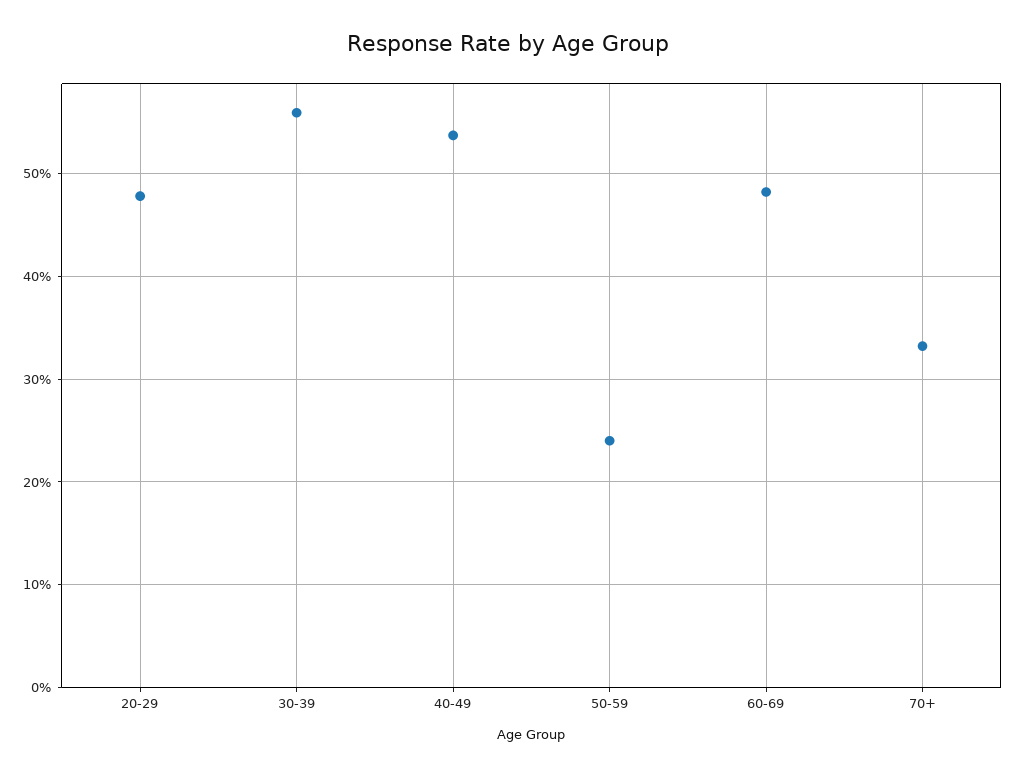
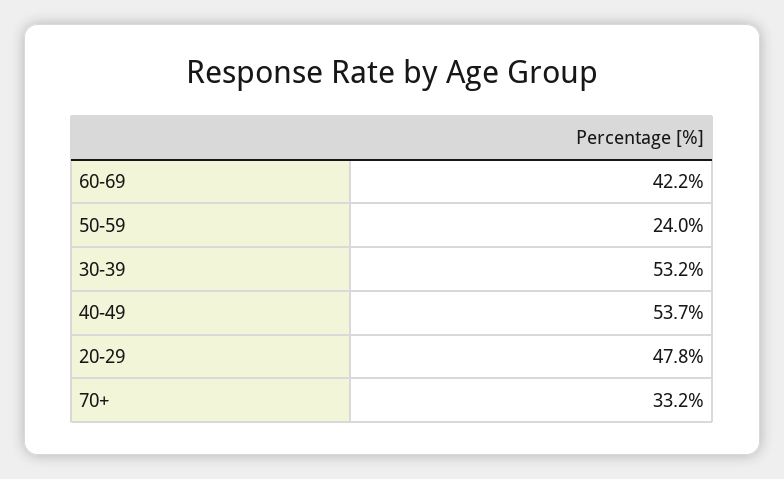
  {
    "20-29": 47.8,
-   "30-39": 56,
+   "30-39": 53.2,
    "40-49": 53.7,
    "50-59": 24,
-   "60-69": 48,
+   "60-69": 42.2,
    "70+": 33.2
  }

